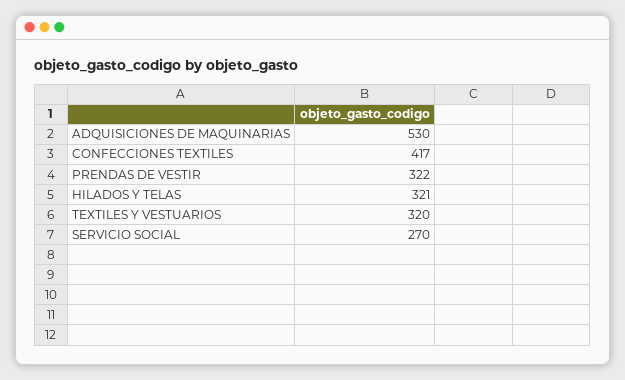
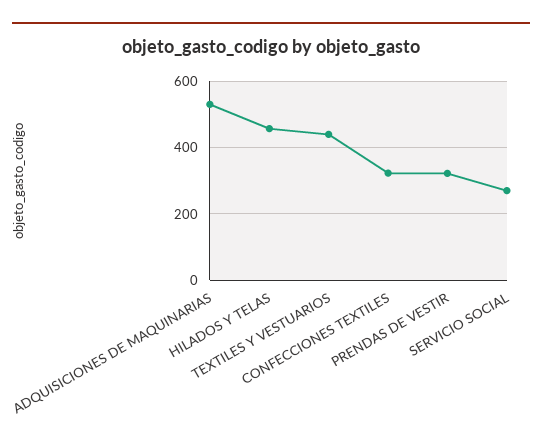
  {
    "ADQUISICIONES DE MAQUINARIAS": 530,
-   "CONFECCIONES TEXTILES": 417,
+   "CONFECCIONES TEXTILES": 320,
    "PRENDAS DE VESTIR": 322,
-   "HILADOS Y TELAS": 321,
+   "HILADOS Y TELAS": 460,
-   "TEXTILES Y VESTUARIOS": 320,
+   "TEXTILES Y VESTUARIOS": 440,
    "SERVICIO SOCIAL": 270
  }

